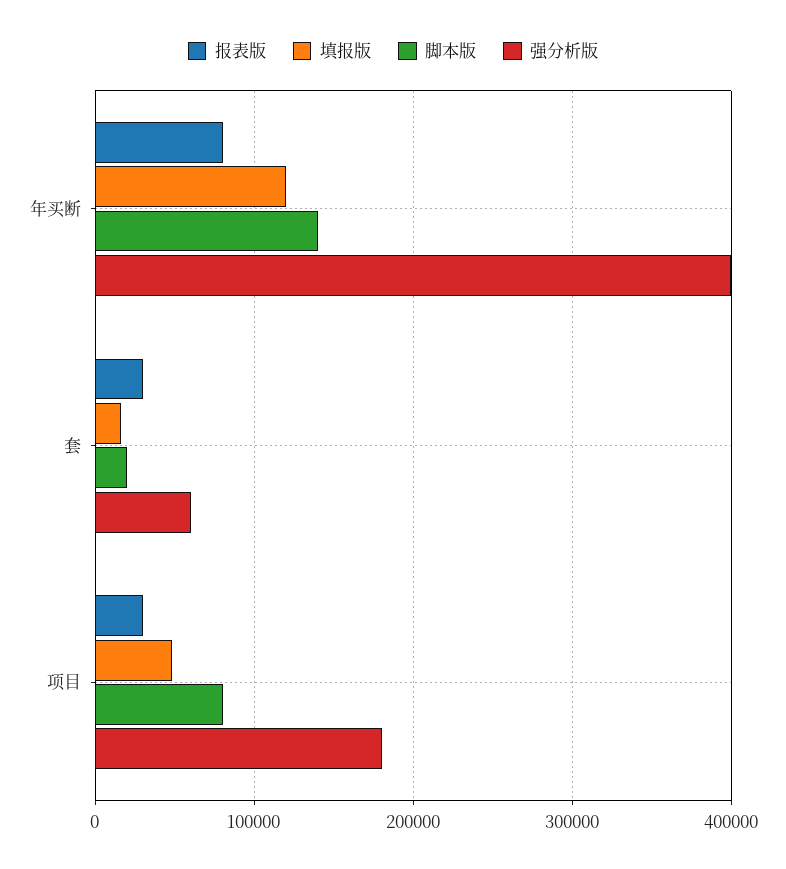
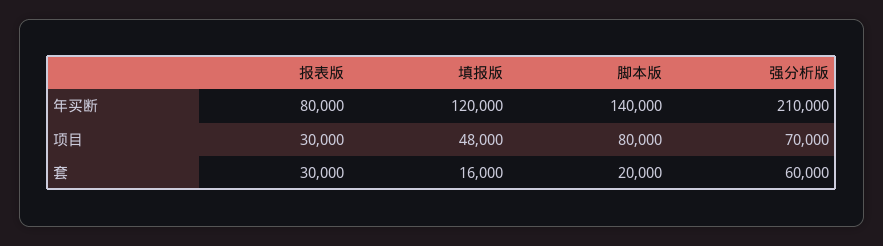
  {
    "报表版": {
      "年买断": 80000,
      "套": 30000,
      "项目": 30000
    },
    "填报版": {
      "年买断": 120000,
      "套": 16000,
      "项目": 48000
    },
    "脚本版": {
      "年买断": 140000,
      "套": 20000,
      "项目": 80000
    },
    "强分析版": {
-     "年买断": 400000,
+     "年买断": 210000,
      "套": 60000,
-     "项目": 180000
+     "项目": 70000
    }
  }

